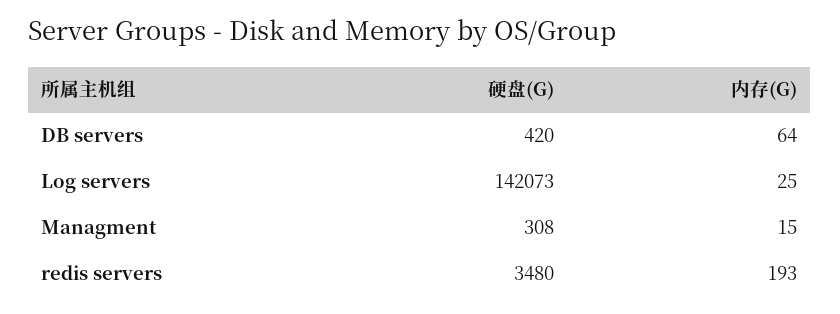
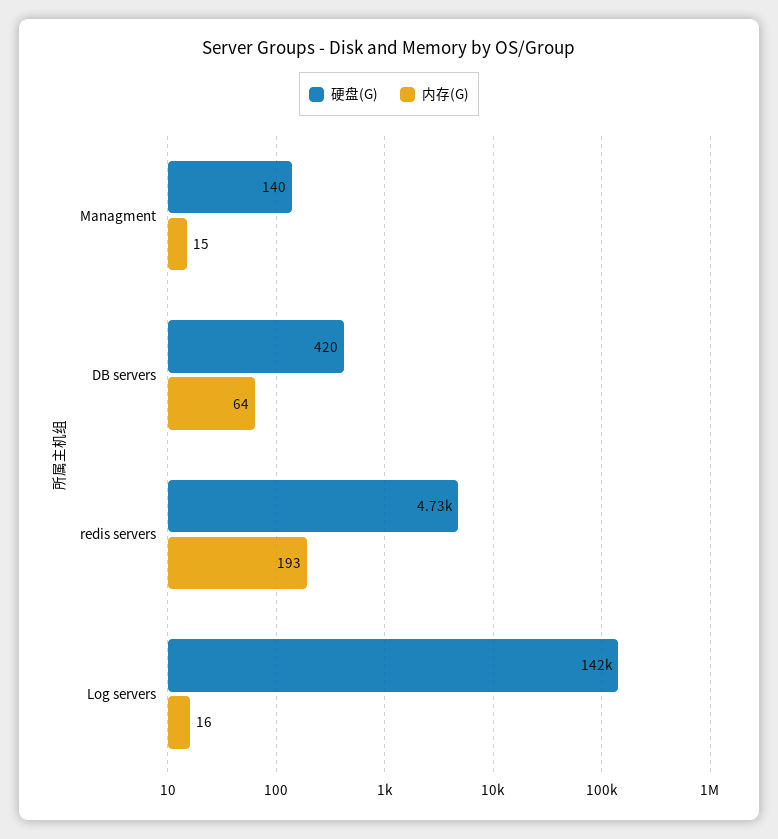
  {
    "硬盘(G)": {
      "DB servers": 420,
      "Log servers": 142073,
-     "Managment": 308,
+     "Managment": 140,
-     "redis servers": 3480
+     "redis servers": 4730
    },
    "内存(G)": {
      "DB servers": 64,
-     "Log servers": 25,
+     "Log servers": 16,
      "Managment": 15,
      "redis servers": 193
    }
  }

